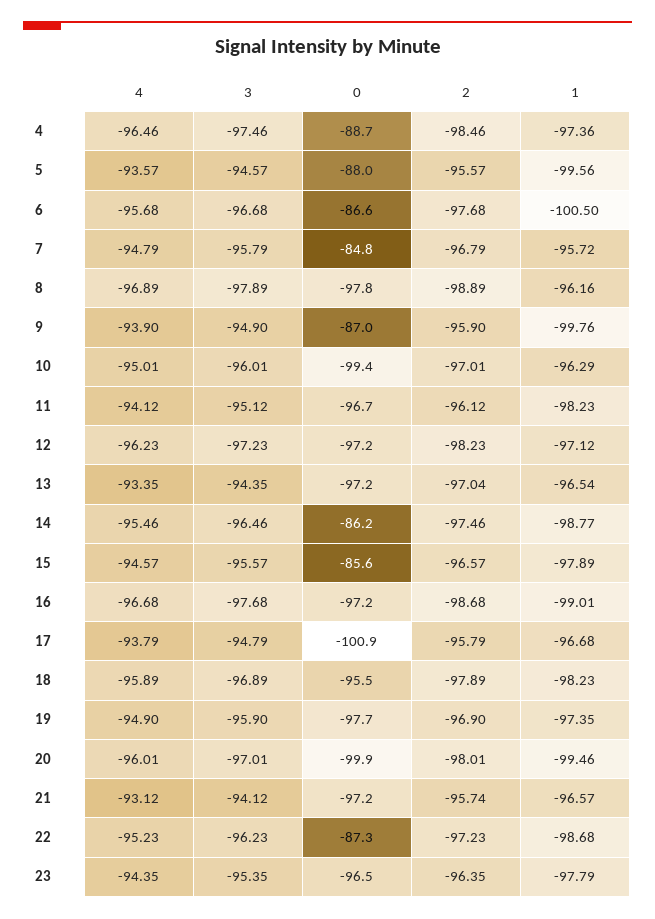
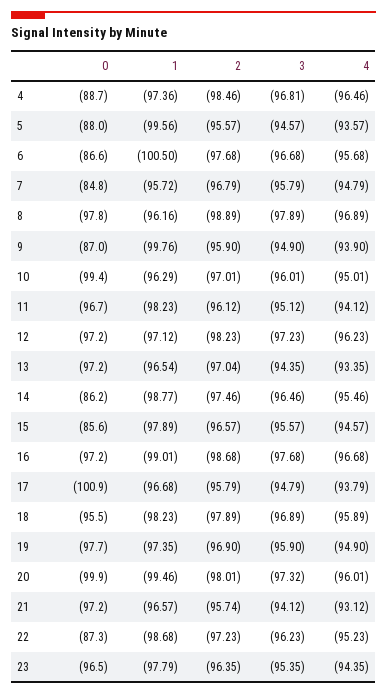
  {
    "4": {
      "4": -96.46,
      "5": -93.57,
      "6": -95.68,
      "7": -94.79,
      "8": -96.89,
      "9": -93.9,
      "10": -95.01,
      "11": -94.12,
      "12": -96.23,
      "13": -93.35,
      "14": -95.46,
      "15": -94.57,
      "16": -96.68,
      "17": -93.79,
      "18": -95.89,
      "19": -94.9,
      "20": -96.01,
      "21": -93.12,
      "22": -95.23,
      "23": -94.35
    },
    "3": {
-     "4": -97.46,
+     "4": -96.81,
      "5": -94.57,
      "6": -96.68,
      "7": -95.79,
      "8": -97.89,
      "9": -94.9,
      "10": -96.01,
      "11": -95.12,
      "12": -97.23,
      "13": -94.35,
      "14": -96.46,
      "15": -95.57,
      "16": -97.68,
      "17": -94.79,
      "18": -96.89,
      "19": -95.9,
-     "20": -97.01,
+     "20": -97.32,
      "21": -94.12,
      "22": -96.23,
      "23": -95.35
    },
    "0": {
      "4": -88.7,
      "5": -88,
      "6": -86.6,
      "7": -84.8,
      "8": -97.8,
      "9": -87,
      "10": -99.4,
      "11": -96.7,
      "12": -97.2,
      "13": -97.2,
      "14": -86.2,
      "15": -85.6,
      "16": -97.2,
      "17": -100.9,
      "18": -95.5,
      "19": -97.7,
      "20": -99.9,
      "21": -97.2,
      "22": -87.3,
      "23": -96.5
    },
    "2": {
      "4": -98.46,
      "5": -95.57,
      "6": -97.68,
      "7": -96.79,
      "8": -98.89,
      "9": -95.9,
      "10": -97.01,
      "11": -96.12,
      "12": -98.23,
      "13": -97.04,
      "14": -97.46,
      "15": -96.57,
      "16": -98.68,
      "17": -95.79,
      "18": -97.89,
      "19": -96.9,
      "20": -98.01,
      "21": -95.74,
      "22": -97.23,
      "23": -96.35
    },
    "1": {
      "4": -97.36,
      "5": -99.56,
      "6": -100.5,
      "7": -95.72,
      "8": -96.16,
      "9": -99.76,
      "10": -96.29,
      "11": -98.23,
      "12": -97.12,
      "13": -96.54,
      "14": -98.77,
      "15": -97.89,
      "16": -99.01,
      "17": -96.68,
      "18": -98.23,
      "19": -97.35,
      "20": -99.46,
      "21": -96.57,
      "22": -98.68,
      "23": -97.79
    }
  }

